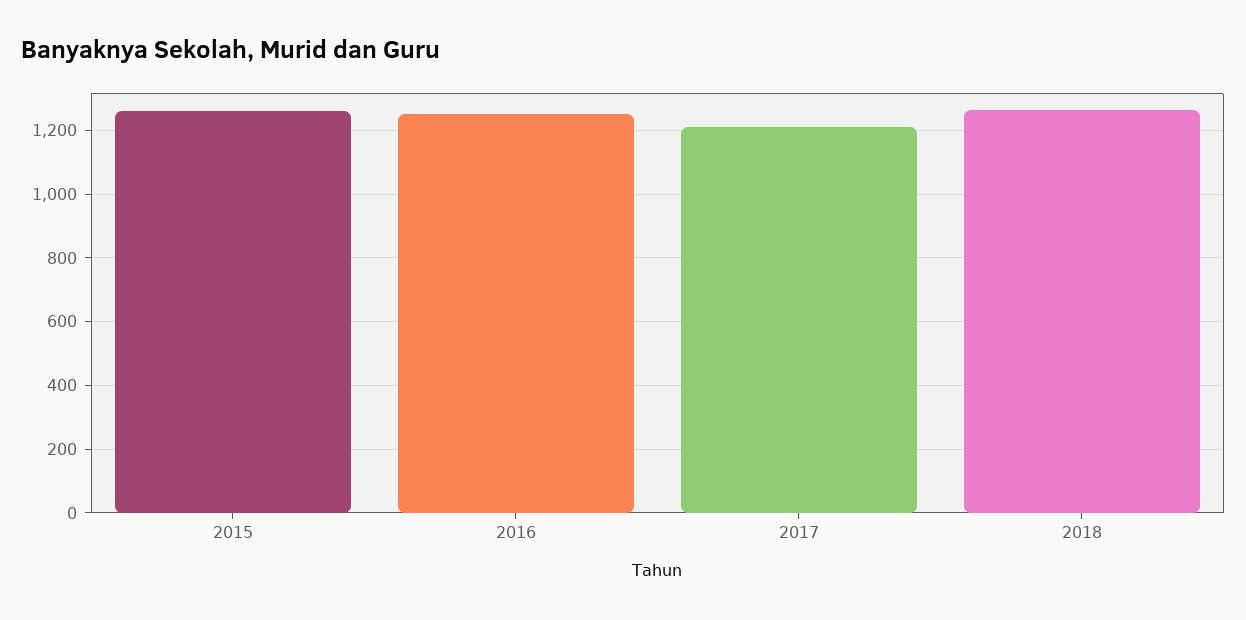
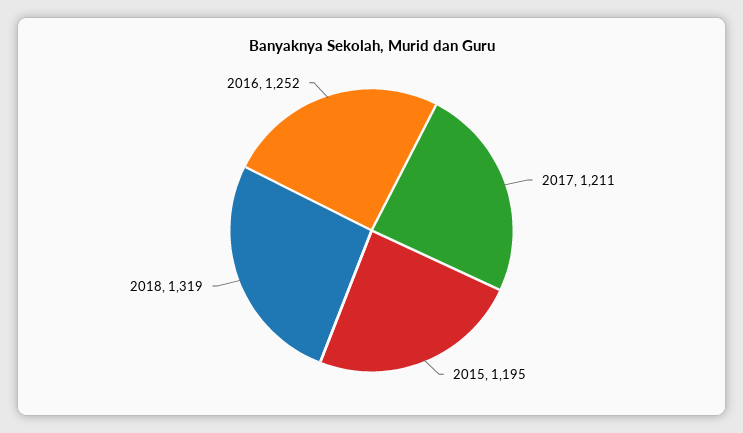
  {
-   "2015": 1260,
+   "2015": 1195,
    "2016": 1252,
    "2017": 1211,
-   "2018": 1260
+   "2018": 1319
  }

